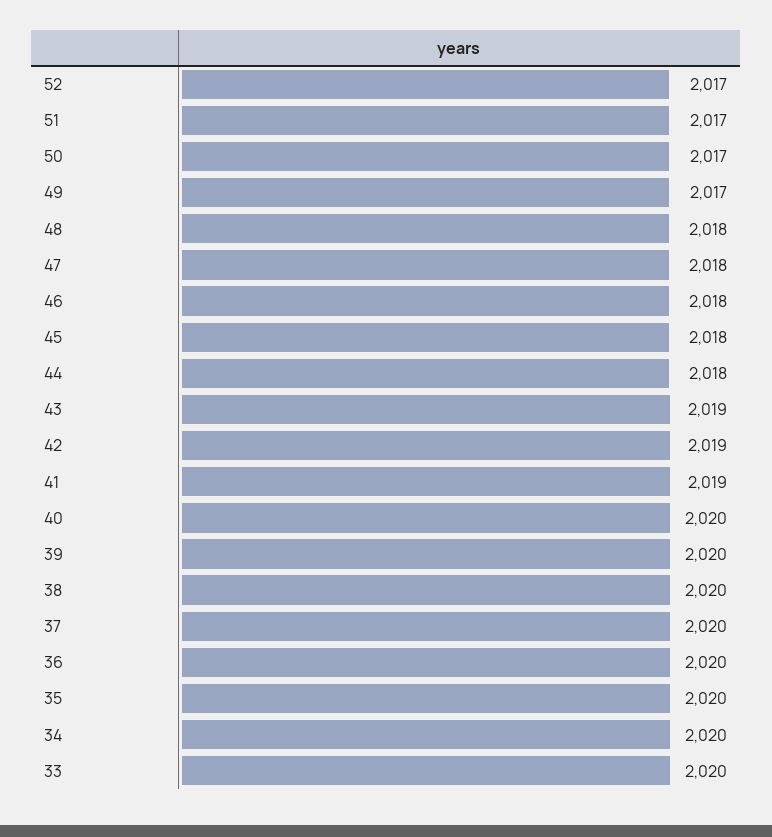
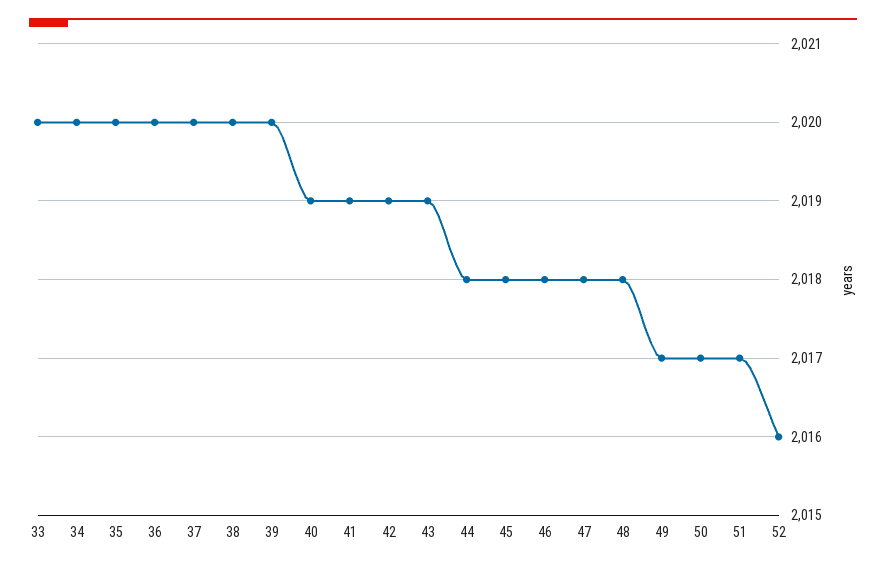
  {
-   "52": 2017,
+   "52": 2016,
    "51": 2017,
    "50": 2017,
    "49": 2017,
    "48": 2018,
    "47": 2018,
    "46": 2018,
    "45": 2018,
    "44": 2018,
    "43": 2019,
    "42": 2019,
    "41": 2019,
-   "40": 2020,
+   "40": 2019,
    "39": 2020,
    "38": 2020,
    "37": 2020,
    "36": 2020,
    "35": 2020,
    "34": 2020,
    "33": 2020
  }

